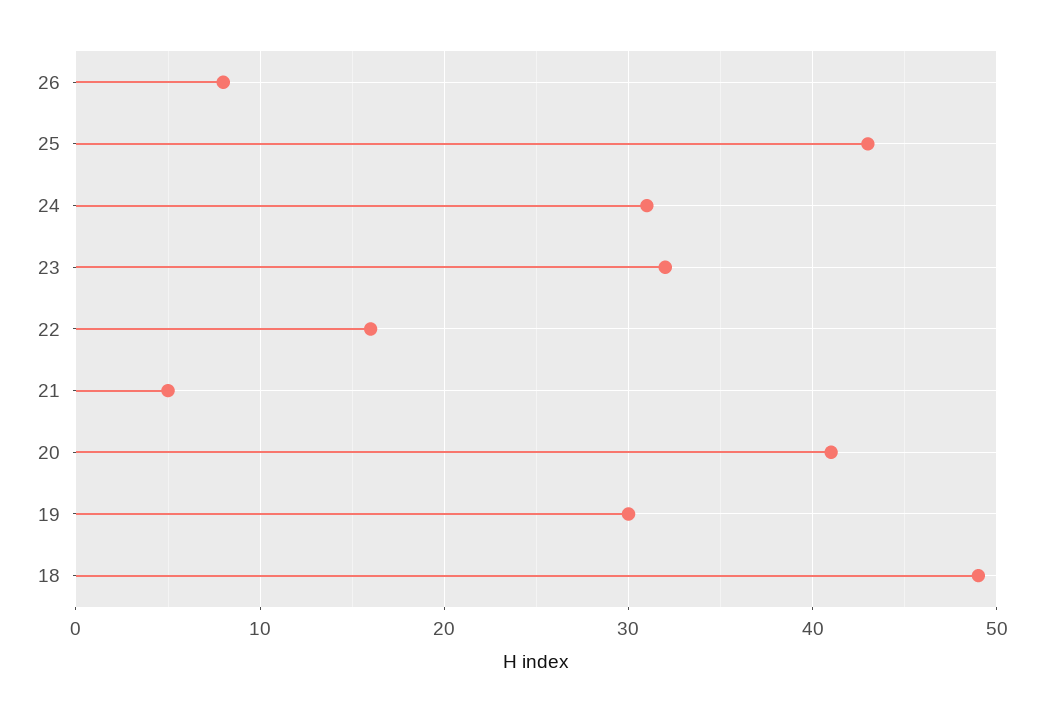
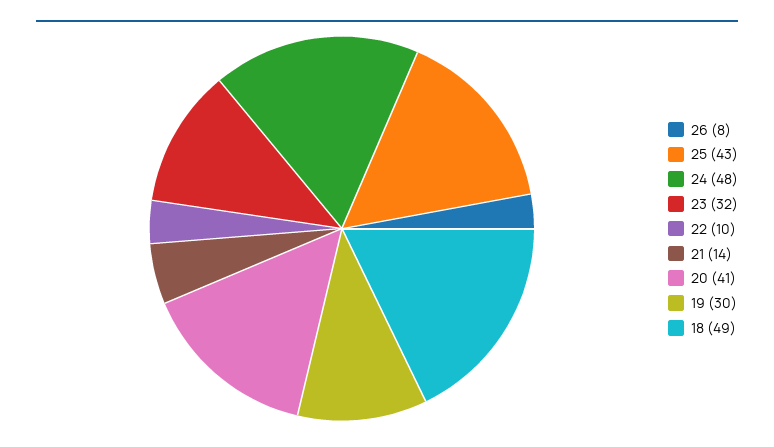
  {
    "26": 8,
    "25": 43,
-   "24": 31,
+   "24": 48,
    "23": 32,
-   "22": 16,
+   "22": 10,
-   "21": 5,
+   "21": 14,
    "20": 41,
    "19": 30,
    "18": 49
  }

